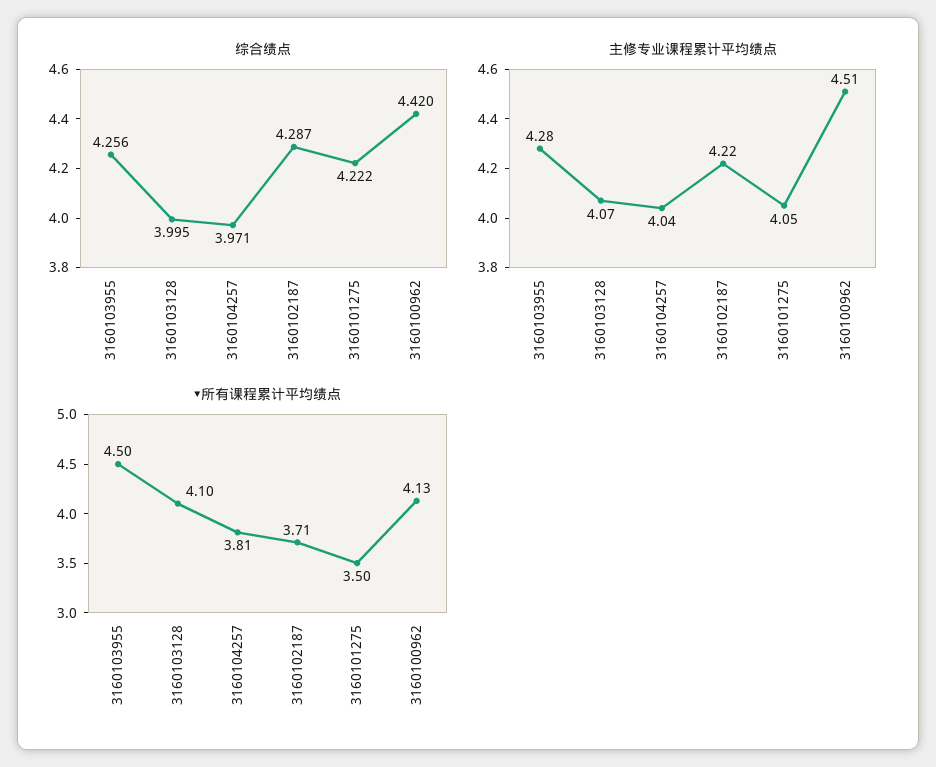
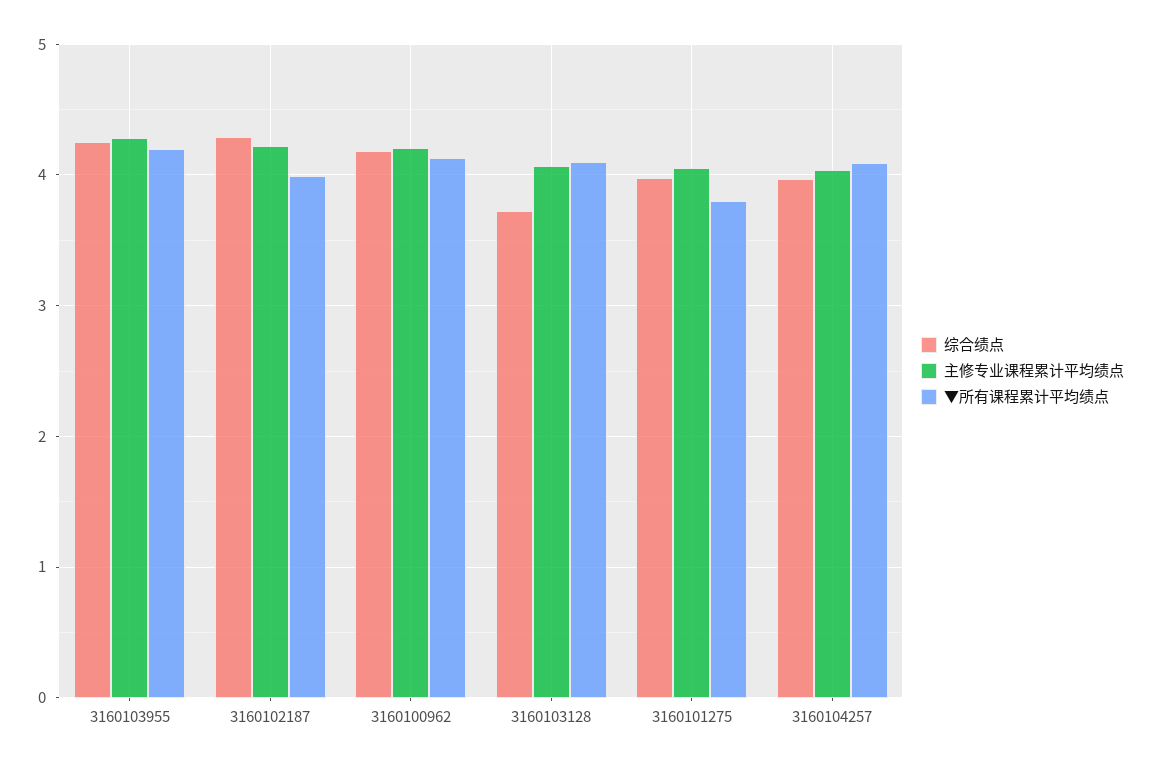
  {
    "综合绩点": {
      "3160103955": 4.256,
-     "3160103128": 3.995,
+     "3160103128": 3.7,
      "3160104257": 3.971,
      "3160102187": 4.287,
-     "3160101275": 4.222,
+     "3160101275": 4,
-     "3160100962": 4.42
+     "3160100962": 4.2
    },
    "主修专业课程累计平均绩点": {
      "3160103955": 4.28,
      "3160103128": 4.07,
      "3160104257": 4.04,
      "3160102187": 4.22,
      "3160101275": 4.05,
-     "3160100962": 4.51
+     "3160100962": 4.2
    },
    "▼所有课程累计平均绩点": {
-     "3160103955": 4.5,
+     "3160103955": 4.2,
      "3160103128": 4.1,
-     "3160104257": 3.81,
+     "3160104257": 4.1,
-     "3160102187": 3.71,
+     "3160102187": 4,
-     "3160101275": 3.5,
+     "3160101275": 3.8,
      "3160100962": 4.13
    }
  }

